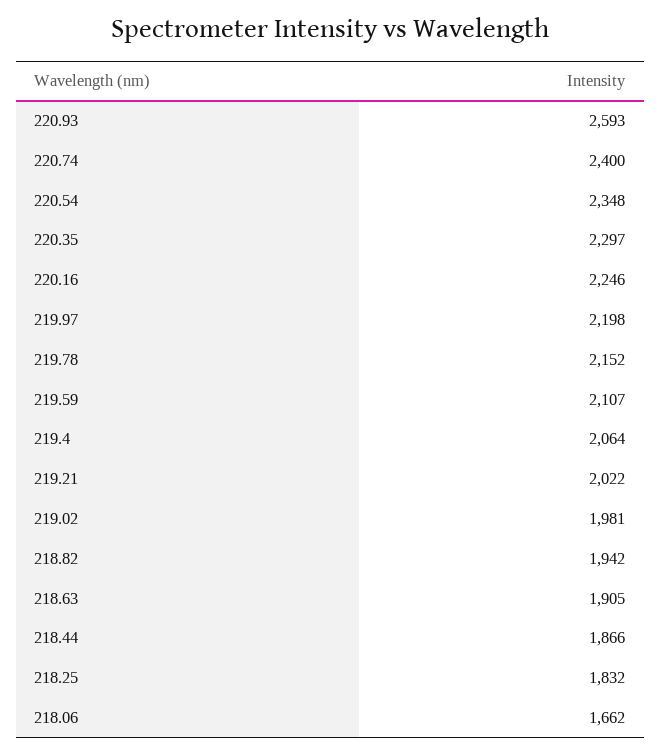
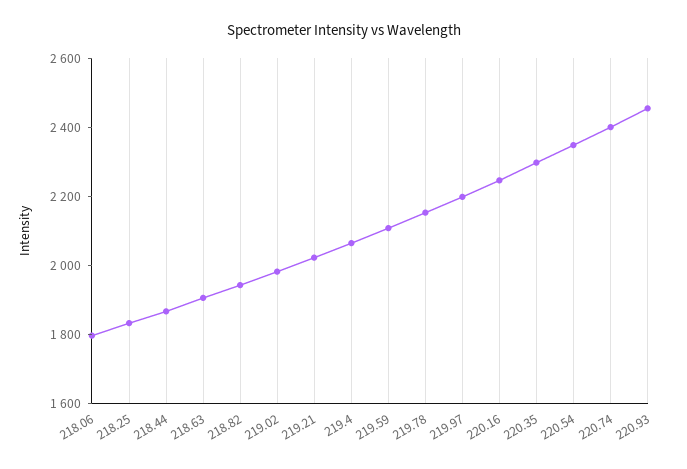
  {
-   "220.93": 2593,
+   "220.93": 2450,
    "220.74": 2400,
    "220.54": 2348,
    "220.35": 2297,
    "220.16": 2246,
    "219.97": 2198,
    "219.78": 2152,
    "219.59": 2107,
    "219.4": 2064,
    "219.21": 2022,
    "219.02": 1981,
    "218.82": 1942,
    "218.63": 1905,
    "218.44": 1866,
    "218.25": 1832,
-   "218.06": 1662
+   "218.06": 1800
  }

